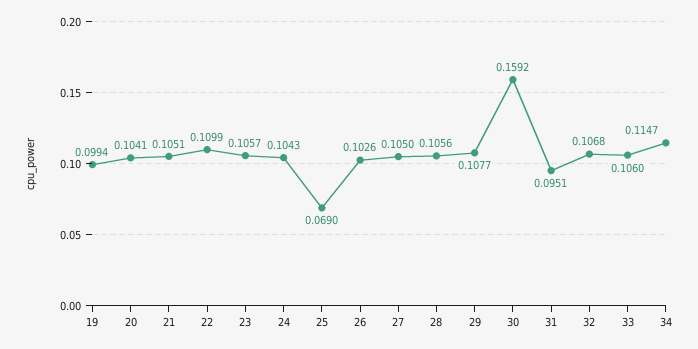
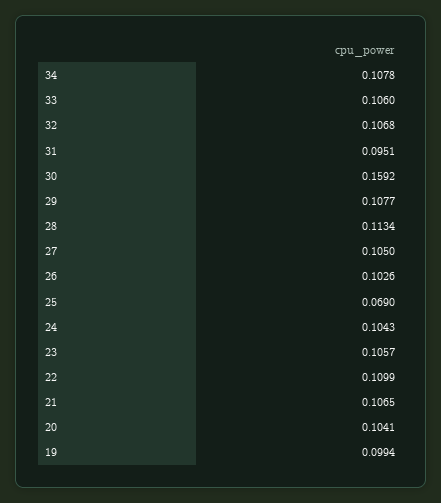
  {
    "19": 0.0994,
    "20": 0.1041,
-   "21": 0.1051,
+   "21": 0.1065,
    "22": 0.1099,
    "23": 0.1057,
    "24": 0.1043,
    "25": 0.069,
    "26": 0.1026,
    "27": 0.105,
-   "28": 0.1056,
+   "28": 0.1134,
    "29": 0.1077,
    "30": 0.1592,
    "31": 0.0951,
    "32": 0.1068,
    "33": 0.106,
-   "34": 0.1147
+   "34": 0.1078
  }

